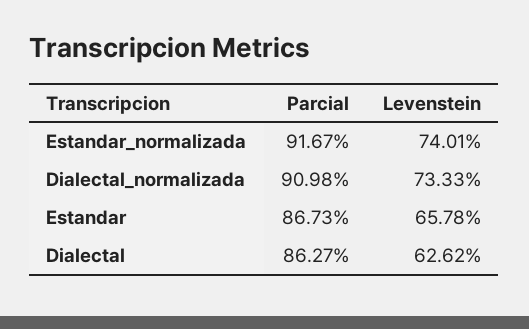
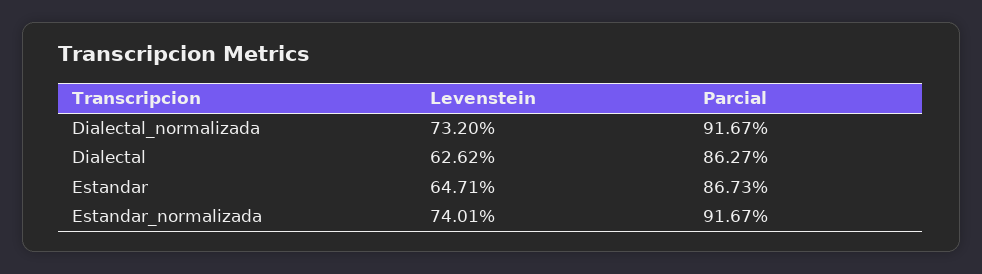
  {
    "Parcial": {
      "Estandar_normalizada": 91.67,
-     "Dialectal_normalizada": 90.98,
+     "Dialectal_normalizada": 91.67,
      "Estandar": 86.73,
      "Dialectal": 86.27
    },
    "Levenstein": {
      "Estandar_normalizada": 74.01,
-     "Dialectal_normalizada": 73.33,
+     "Dialectal_normalizada": 73.2,
-     "Estandar": 65.78,
+     "Estandar": 64.71,
      "Dialectal": 62.62
    }
  }

